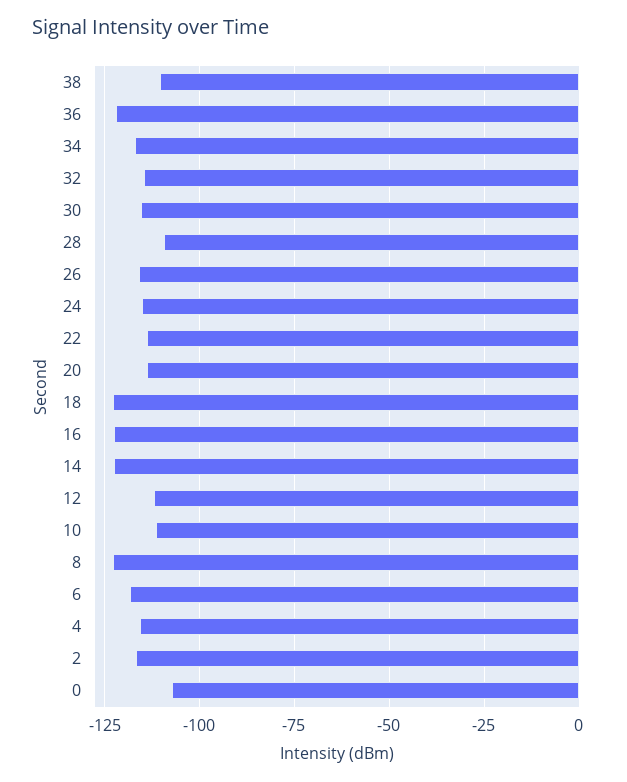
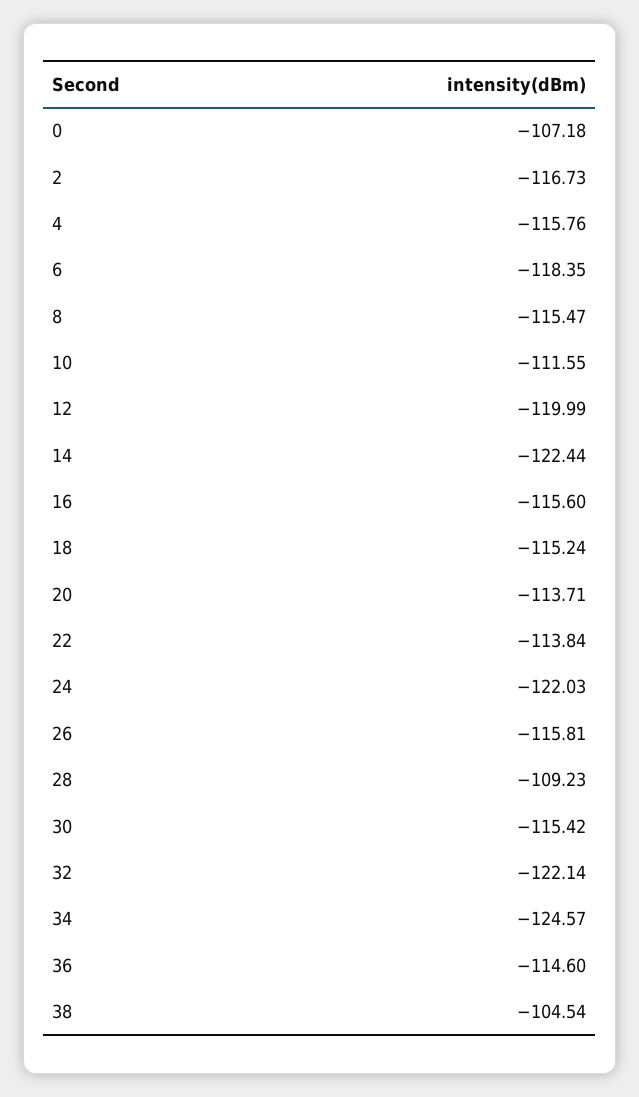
  {
-   "38": -110,
+   "38": -104.54,
-   "36": -122.5,
+   "36": -114.6,
-   "34": -117.5,
+   "34": -124.57,
-   "32": -115,
+   "32": -122.14,
    "30": -115.42,
    "28": -109.23,
    "26": -115.81,
-   "24": -115,
+   "24": -122.03,
    "22": -113.84,
    "20": -113.71,
-   "18": -122.5,
+   "18": -115.24,
-   "16": -122.5,
+   "16": -115.6,
    "14": -122.44,
-   "12": -112.5,
+   "12": -119.99,
    "10": -111.55,
-   "8": -122.5,
+   "8": -115.47,
    "6": -118.35,
    "4": -115.76,
    "2": -116.73,
    "0": -107.18
  }

